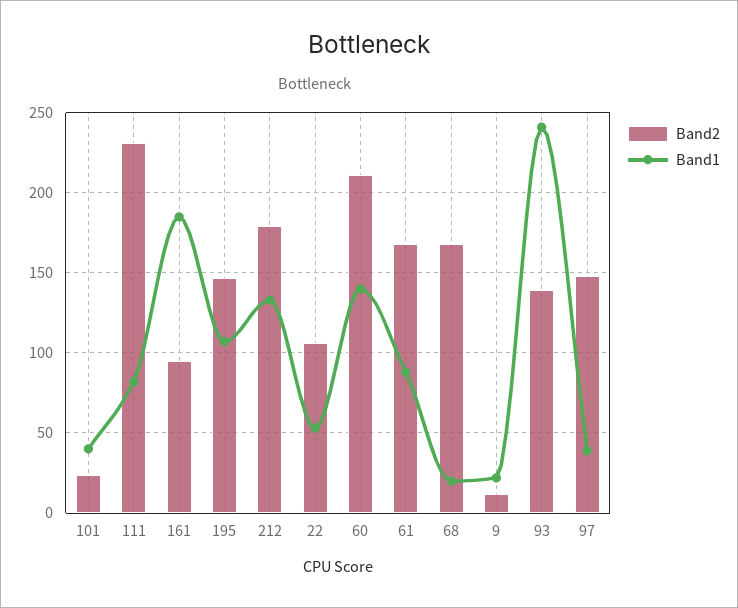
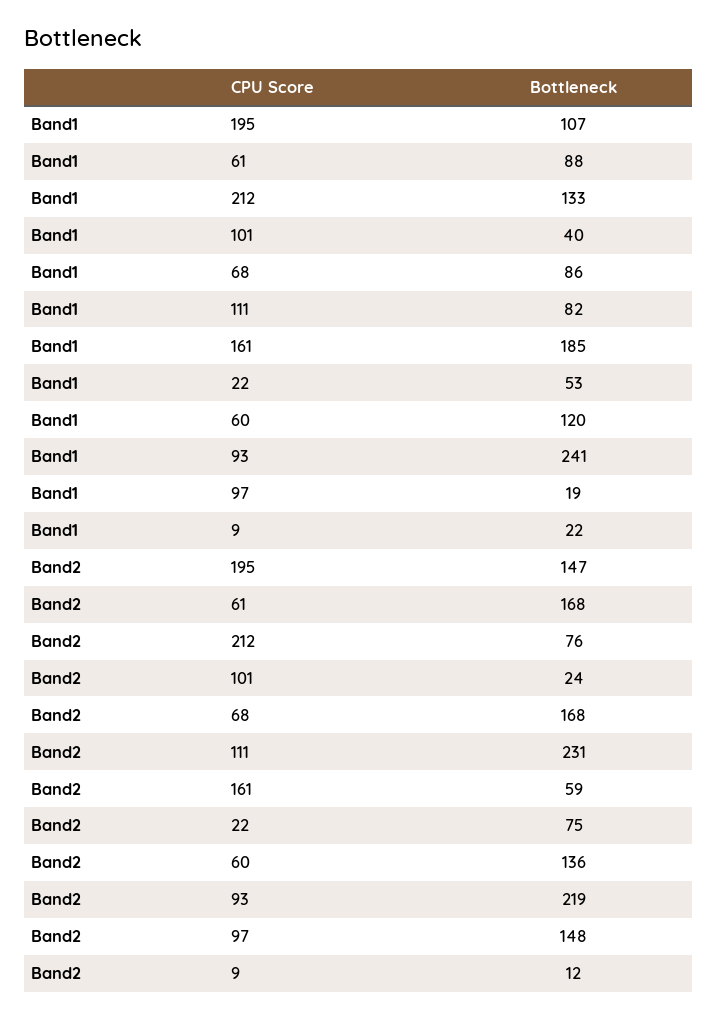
  {
    "Band2": {
      "101": 24,
      "111": 231,
-     "161": 95,
+     "161": 59,
      "195": 147,
-     "212": 180,
+     "212": 76,
-     "22": 105,
+     "22": 75,
-     "60": 210,
+     "60": 136,
      "61": 168,
      "68": 168,
      "9": 12,
-     "93": 140,
+     "93": 219,
      "97": 148
    },
    "Band1": {
      "101": 40,
      "111": 82,
      "161": 185,
      "195": 107,
      "212": 133,
      "22": 53,
-     "60": 140,
+     "60": 120,
      "61": 88,
-     "68": 20,
+     "68": 86,
      "9": 22,
      "93": 241,
-     "97": 40
+     "97": 19
    }
  }

